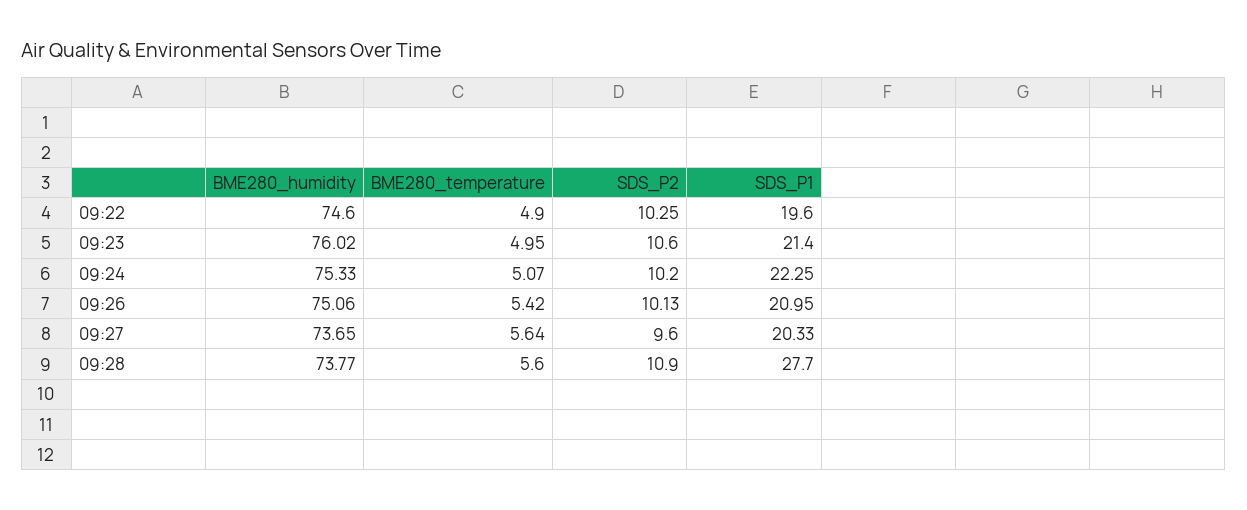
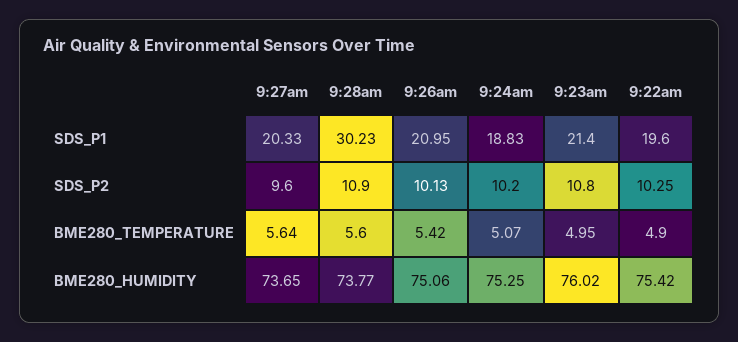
  {
    "BME280_humidity": {
-     "09:22": 74.6,
+     "09:22": 75.42,
      "09:23": 76.02,
-     "09:24": 75.33,
+     "09:24": 75.25,
      "09:26": 75.06,
      "09:27": 73.65,
      "09:28": 73.77
    },
    "BME280_temperature": {
      "09:22": 4.9,
      "09:23": 4.95,
      "09:24": 5.07,
      "09:26": 5.42,
      "09:27": 5.64,
      "09:28": 5.6
    },
    "SDS_P2": {
      "09:22": 10.25,
-     "09:23": 10.6,
+     "09:23": 10.8,
      "09:24": 10.2,
      "09:26": 10.13,
      "09:27": 9.6,
      "09:28": 10.9
    },
    "SDS_P1": {
      "09:22": 19.6,
      "09:23": 21.4,
-     "09:24": 22.25,
+     "09:24": 18.83,
      "09:26": 20.95,
      "09:27": 20.33,
-     "09:28": 27.7
+     "09:28": 30.23
    }
  }

